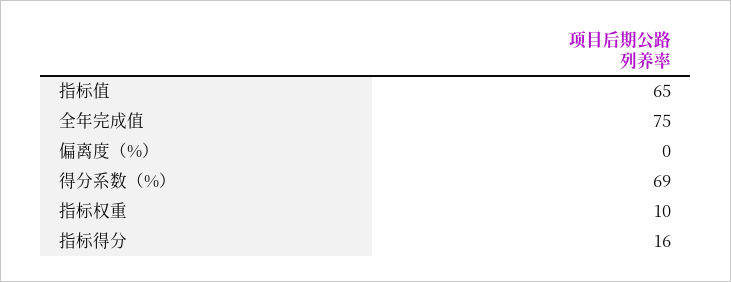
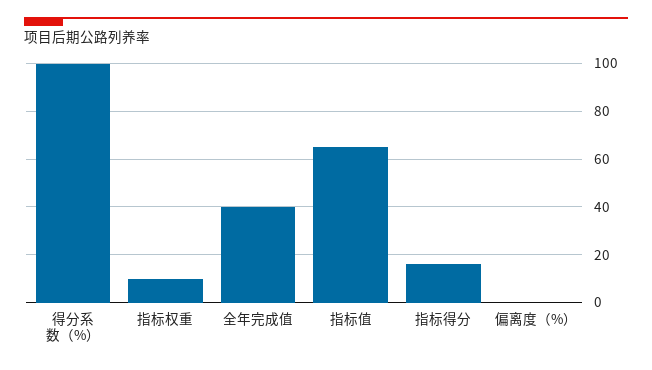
  {
    "指标值": 65,
-   "全年完成值": 75,
+   "全年完成值": 40,
    "偏离度（%）": 0,
-   "得分系数（%）": 69,
+   "得分系数（%）": 100,
    "指标权重": 10,
    "指标得分": 16
  }

